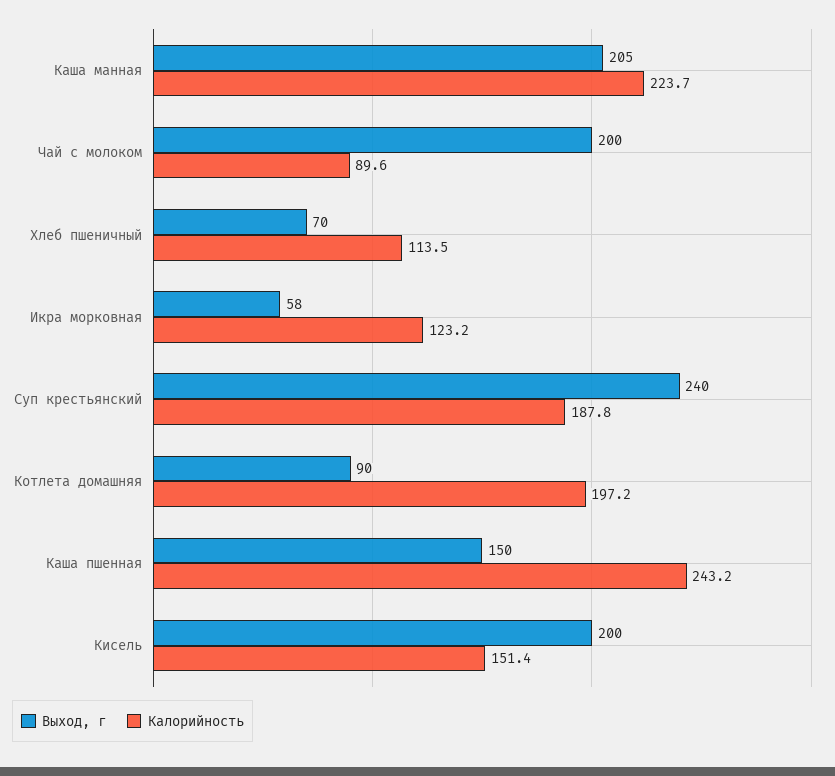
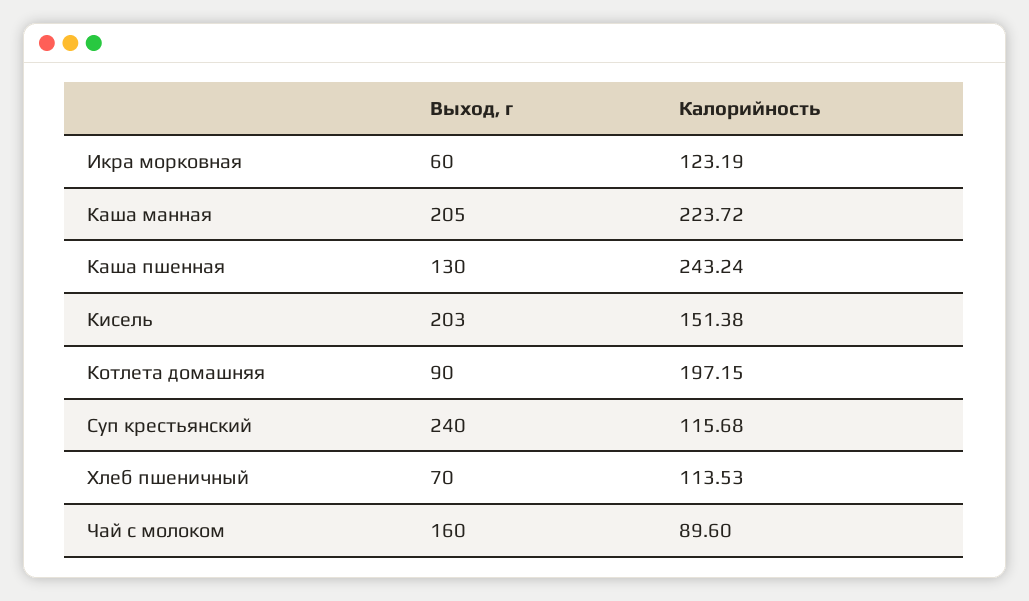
  {
    "Выход, г": {
      "Каша манная": 205,
-     "Чай с молоком": 200,
+     "Чай с молоком": 160,
      "Хлеб пшеничный": 70,
-     "Икра морковная": 58,
+     "Икра морковная": 60,
      "Суп крестьянский": 240,
      "Котлета домашняя": 90,
-     "Каша пшенная": 150,
+     "Каша пшенная": 130,
-     "Кисель": 200
+     "Кисель": 203
    },
    "Калорийность": {
      "Каша манная": 223.72,
      "Чай с молоком": 89.6,
      "Хлеб пшеничный": 113.53,
      "Икра морковная": 123.19,
-     "Суп крестьянский": 187.8,
+     "Суп крестьянский": 115.68,
      "Котлета домашняя": 197.15,
      "Каша пшенная": 243.24,
      "Кисель": 151.38
    }
  }

